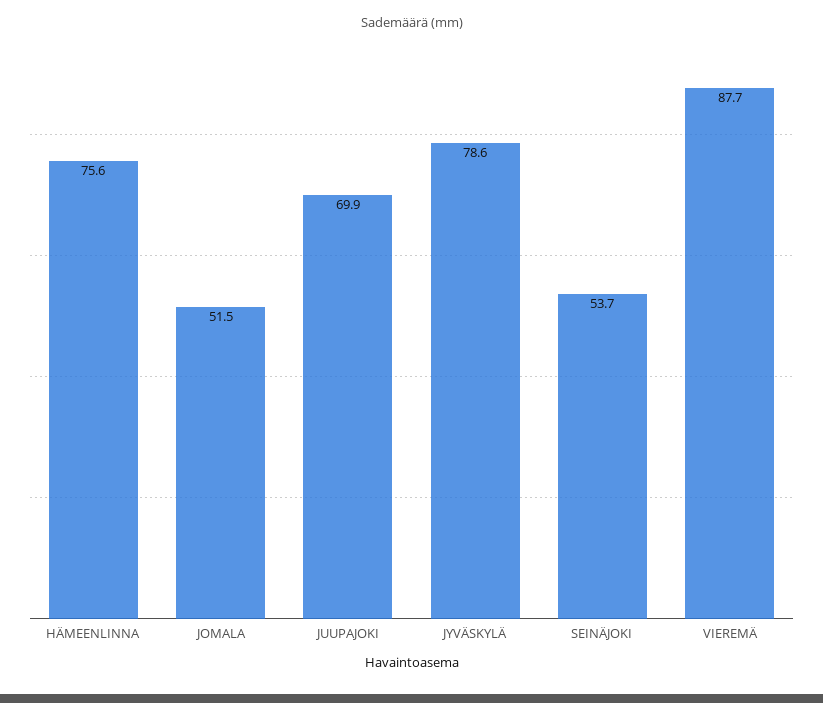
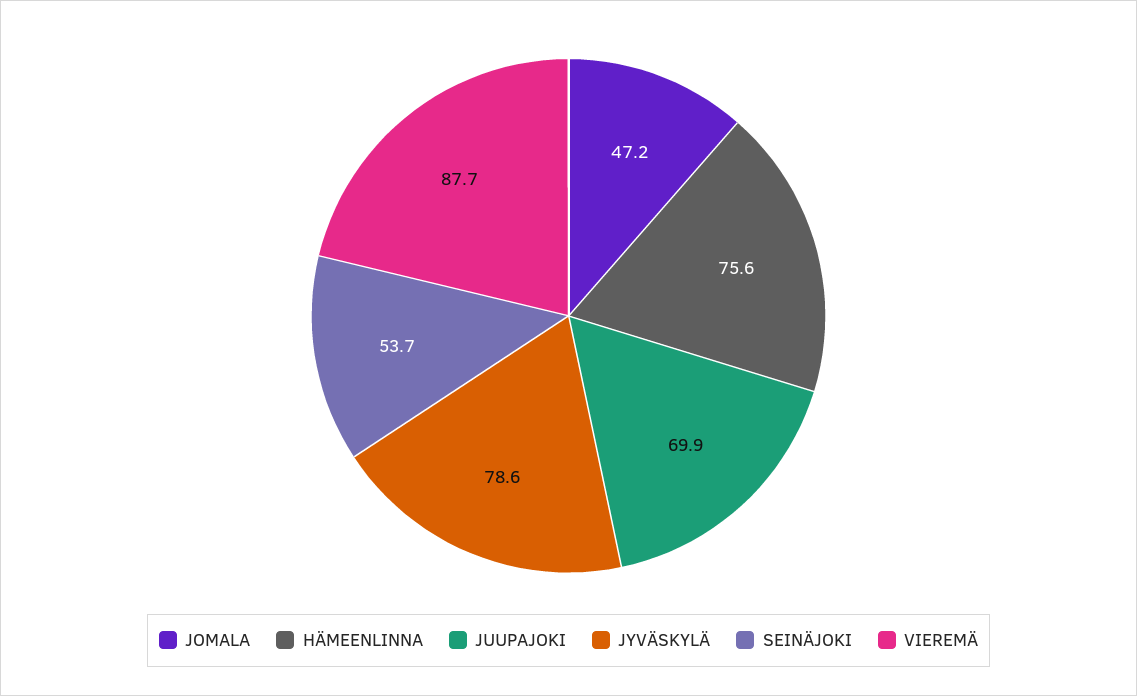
  {
    "HÄMEENLINNA": 75.6,
-   "JOMALA": 51.5,
+   "JOMALA": 47.2,
    "JUUPAJOKI": 69.9,
    "JYVÄSKYLÄ": 78.6,
    "SEINÄJOKI": 53.7,
    "VIEREMÄ": 87.7
  }

